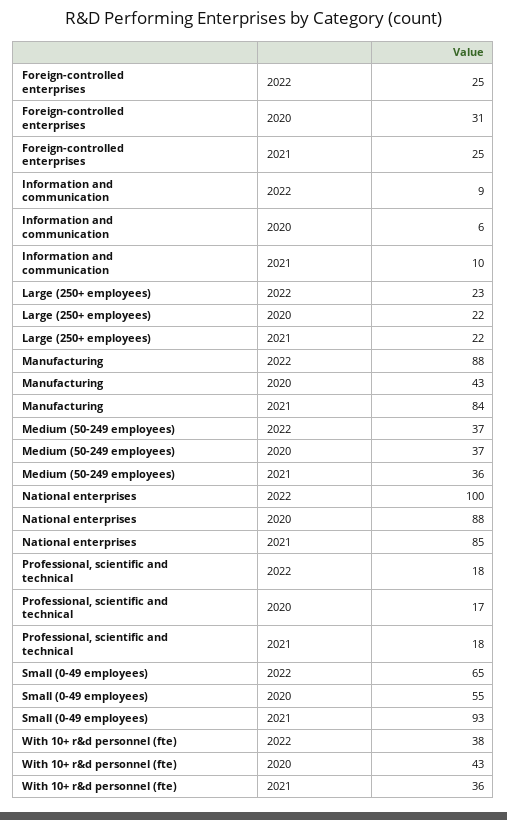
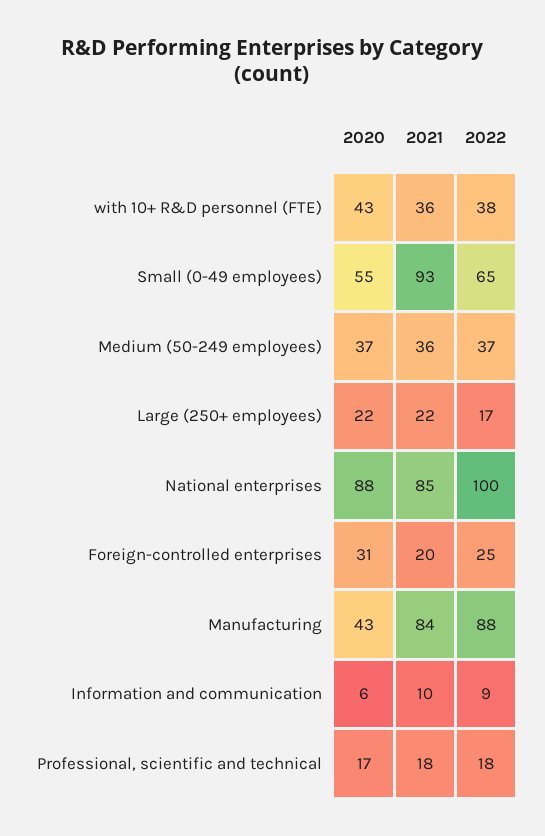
  {
    "Foreign-controlled enterprises": {
      "2022": 25,
      "2020": 31,
-     "2021": 25
+     "2021": 20
    },
    "Information and communication": {
      "2022": 9,
      "2020": 6,
      "2021": 10
    },
    "Large (250+ employees)": {
-     "2022": 23,
+     "2022": 17,
      "2020": 22,
      "2021": 22
    },
    "Manufacturing": {
      "2022": 88,
      "2020": 43,
      "2021": 84
    },
    "Medium (50-249 employees)": {
      "2022": 37,
      "2020": 37,
      "2021": 36
    },
    "National enterprises": {
      "2022": 100,
      "2020": 88,
      "2021": 85
    },
    "Professional, scientific and technical": {
      "2022": 18,
      "2020": 17,
      "2021": 18
    },
    "Small (0-49 employees)": {
      "2022": 65,
      "2020": 55,
      "2021": 93
    },
    "With 10+ r&d personnel (fte)": {
      "2022": 38,
      "2020": 43,
      "2021": 36
    }
  }

